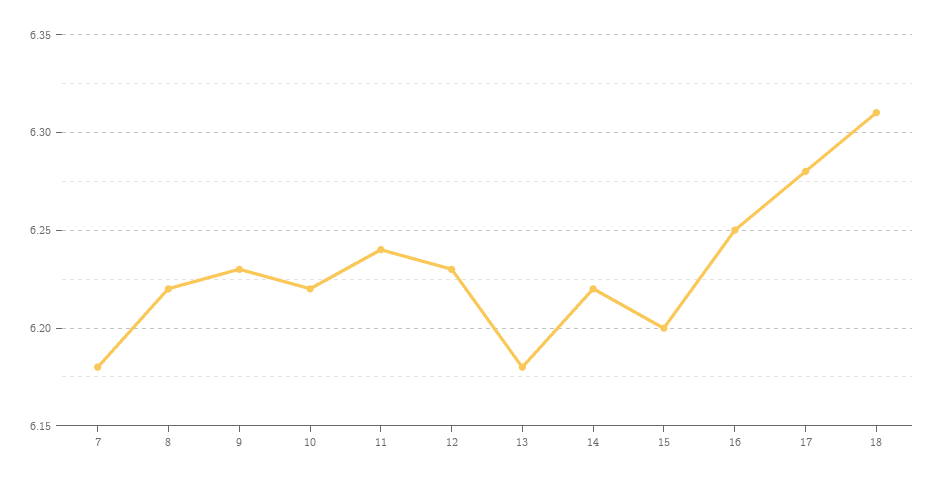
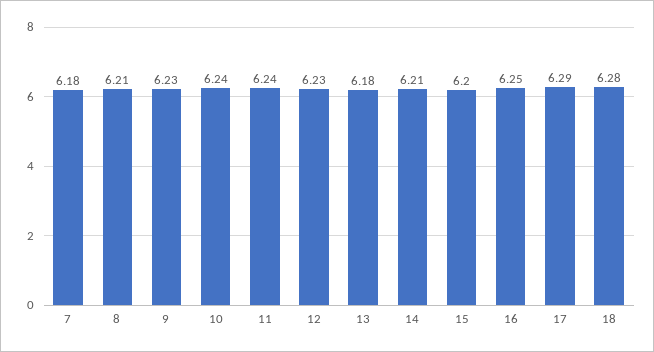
  {
    "7": 6.18,
-   "8": 6.22,
+   "8": 6.21,
    "9": 6.23,
-   "10": 6.22,
+   "10": 6.24,
    "11": 6.24,
    "12": 6.23,
    "13": 6.18,
-   "14": 6.22,
+   "14": 6.21,
    "15": 6.2,
    "16": 6.25,
-   "17": 6.28,
+   "17": 6.29,
-   "18": 6.31
+   "18": 6.28
  }

